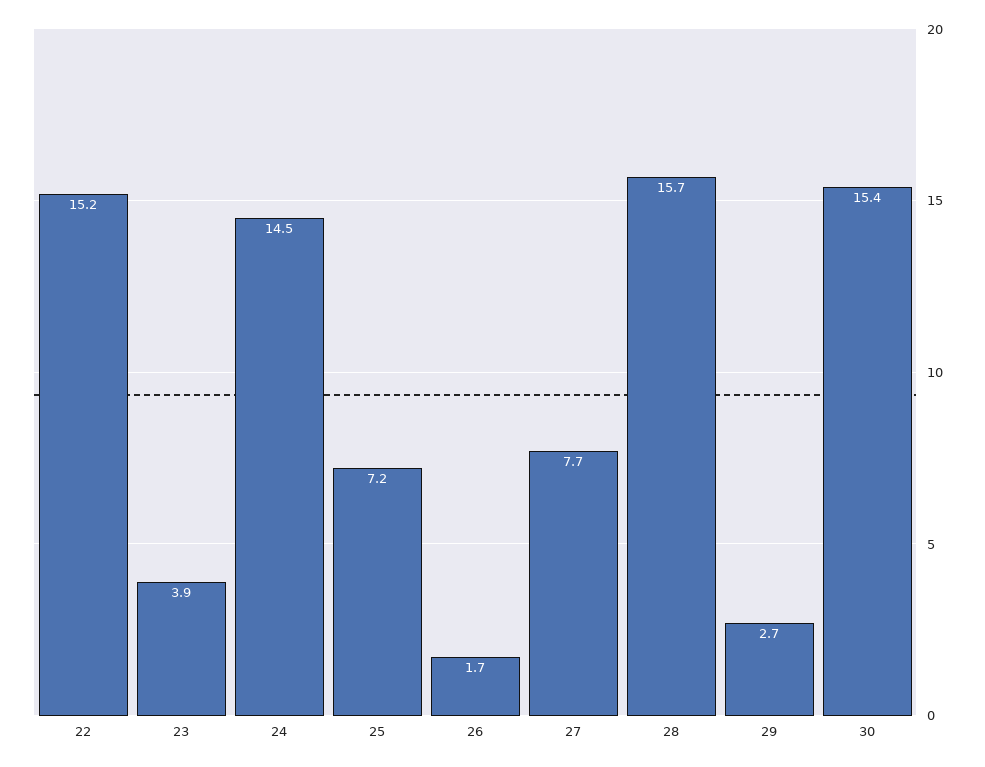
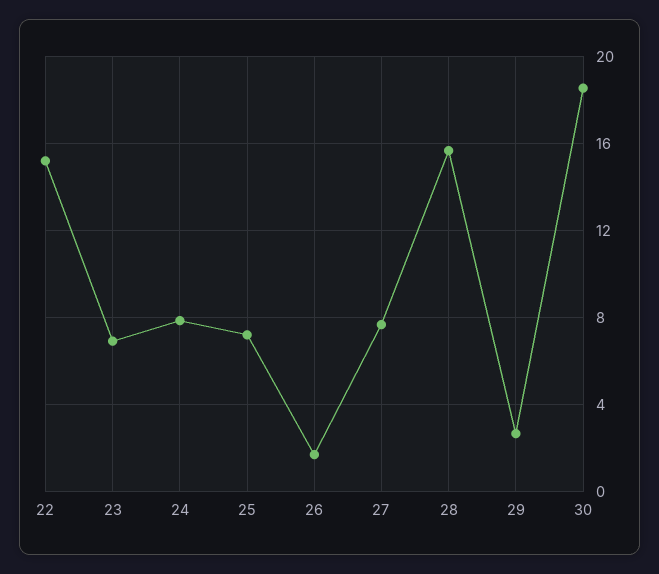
  {
    "22": 15.2,
-   "23": 3.9,
+   "23": 7,
-   "24": 14.5,
+   "24": 8,
    "25": 7.2,
    "26": 1.7,
    "27": 7.7,
    "28": 15.7,
    "29": 2.7,
-   "30": 15.4
+   "30": 18.5
  }

